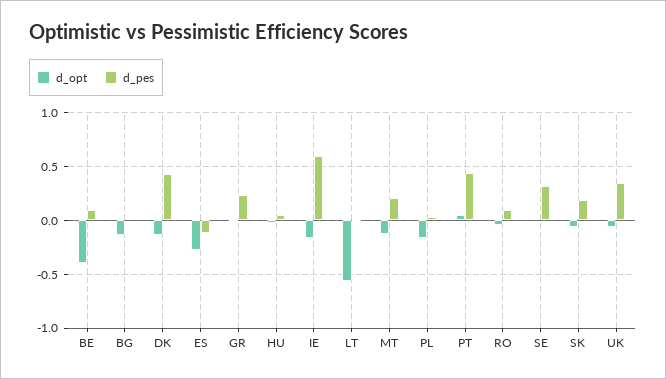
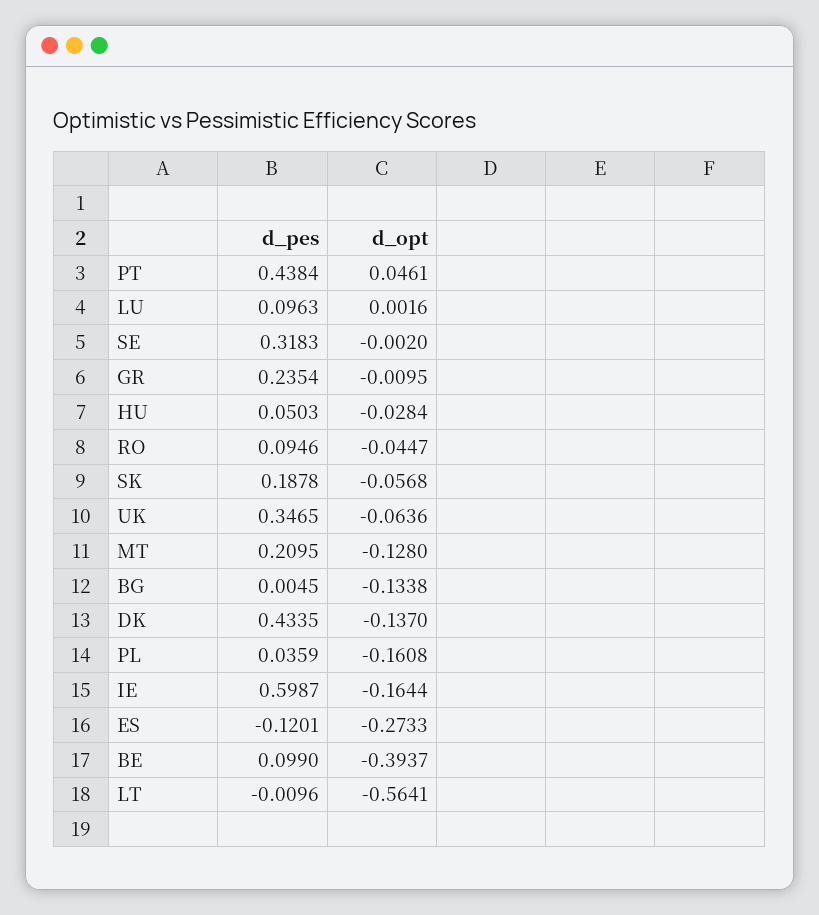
  {
    "d_opt": {
      "BE": -0.3937,
      "BG": -0.1338,
      "DK": -0.137,
      "ES": -0.2733,
      "GR": -0.0095,
      "HU": -0.0284,
      "IE": -0.1644,
      "LT": -0.5641,
      "MT": -0.128,
      "PL": -0.1608,
      "PT": 0.0461,
      "RO": -0.0447,
      "SE": -0.002,
      "SK": -0.0568,
-     "UK": -0.0636
+     "UK": -0.0636,
+     "LU": 0.0016
    },
    "d_pes": {
      "BE": 0.099,
      "BG": 0.0045,
      "DK": 0.4335,
      "ES": -0.1201,
      "GR": 0.2354,
      "HU": 0.0503,
      "IE": 0.5987,
      "LT": -0.0096,
      "MT": 0.2095,
      "PL": 0.0359,
      "PT": 0.4384,
      "RO": 0.0946,
      "SE": 0.3183,
      "SK": 0.1878,
-     "UK": 0.3465
+     "UK": 0.3465,
+     "LU": 0.0963
    }
  }

